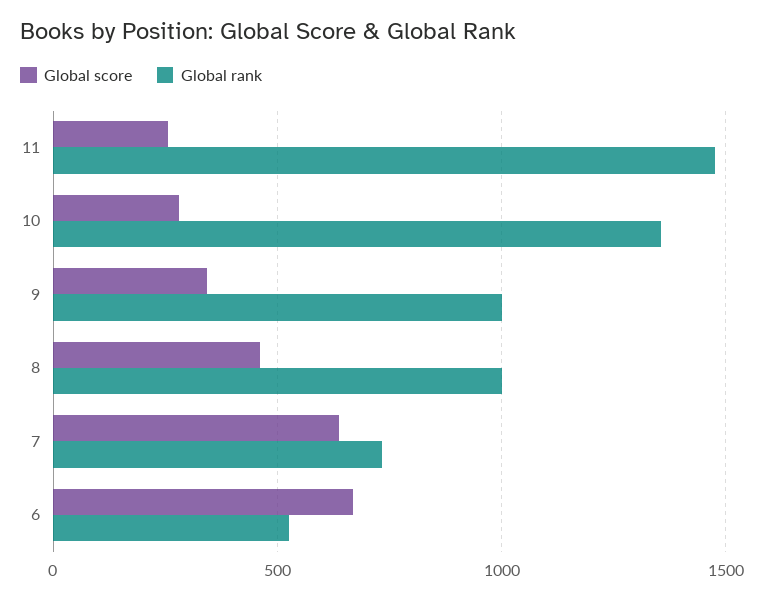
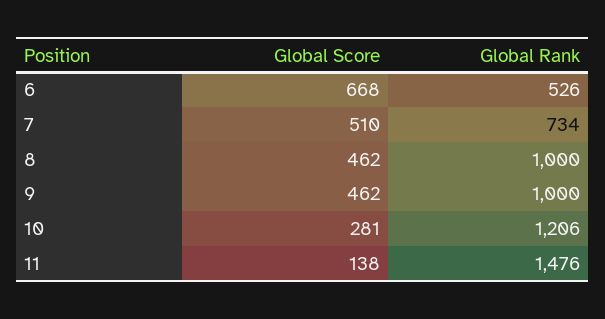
  {
    "Global score": {
-     "11": 250,
+     "11": 138,
      "10": 281,
-     "9": 350,
+     "9": 462,
      "8": 462,
-     "7": 650,
+     "7": 510,
      "6": 668
    },
    "Global rank": {
      "11": 1476,
-     "10": 1350,
+     "10": 1206,
      "9": 1000,
      "8": 1000,
      "7": 734,
      "6": 526
    }
  }

